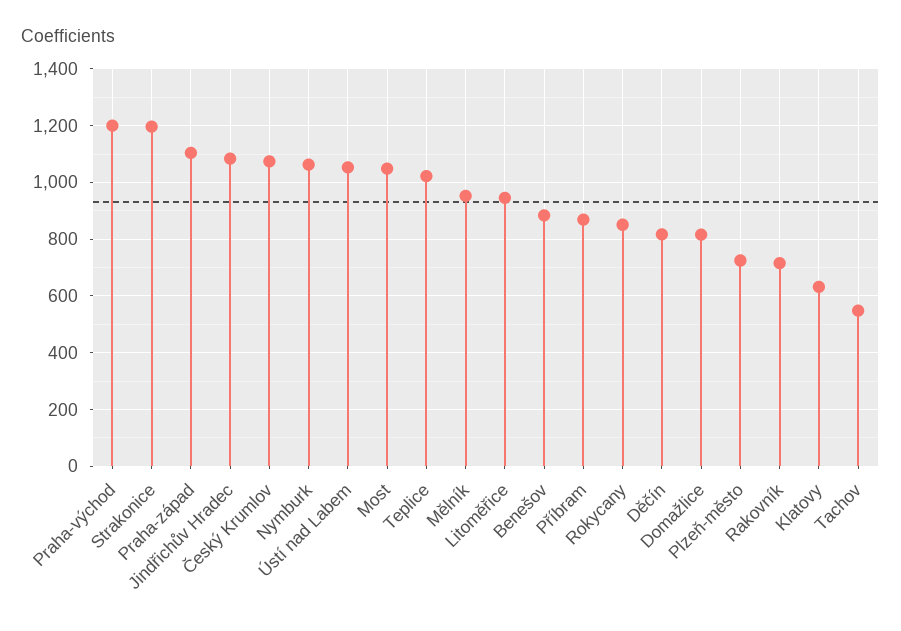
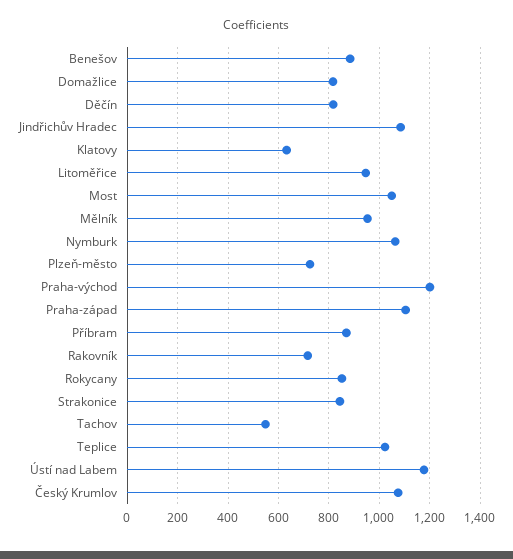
  {
    "Praha-východ": 1200,
-   "Strakonice": 1200,
+   "Strakonice": 850,
    "Praha-západ": 1100,
    "Jindřichův Hradec": 1075,
    "Český Krumlov": 1075,
    "Nymburk": 1075,
-   "Ústí nad Labem": 1050,
+   "Ústí nad Labem": 1175,
    "Most": 1050,
    "Teplice": 1025,
    "Mělník": 950,
    "Litoměřice": 950,
    "Benešov": 875,
    "Příbram": 875,
    "Rokycany": 850,
    "Děčín": 825,
    "Domažlice": 825,
    "Plzeň-město": 725,
    "Rakovník": 725,
    "Klatovy": 625,
    "Tachov": 550
  }

